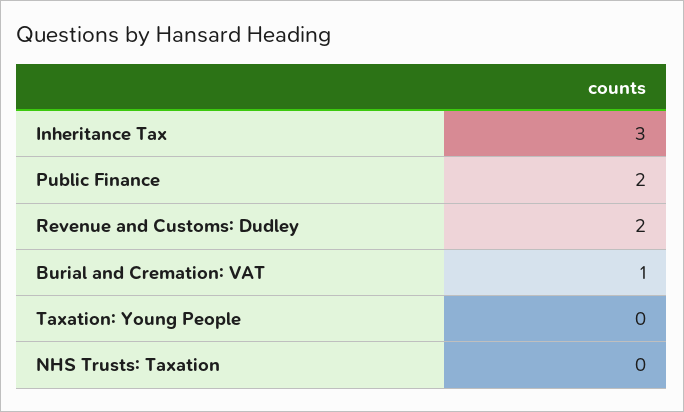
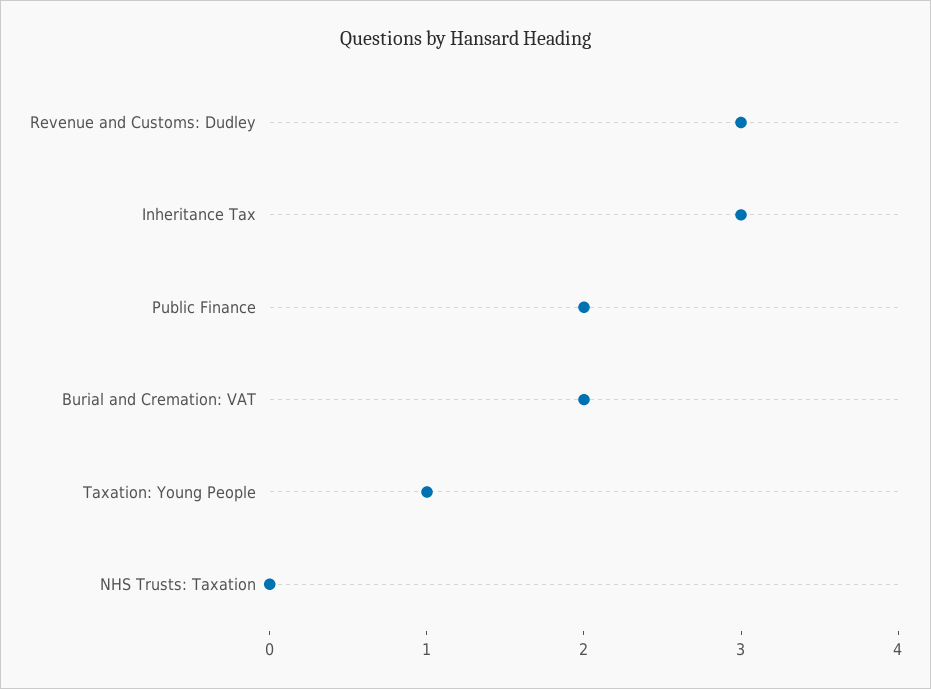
  {
    "Inheritance Tax": 3,
    "Public Finance": 2,
-   "Revenue and Customs: Dudley": 2,
+   "Revenue and Customs: Dudley": 3,
-   "Burial and Cremation: VAT": 1,
+   "Burial and Cremation: VAT": 2,
-   "Taxation: Young People": 0,
+   "Taxation: Young People": 1,
    "NHS Trusts: Taxation": 0
  }

